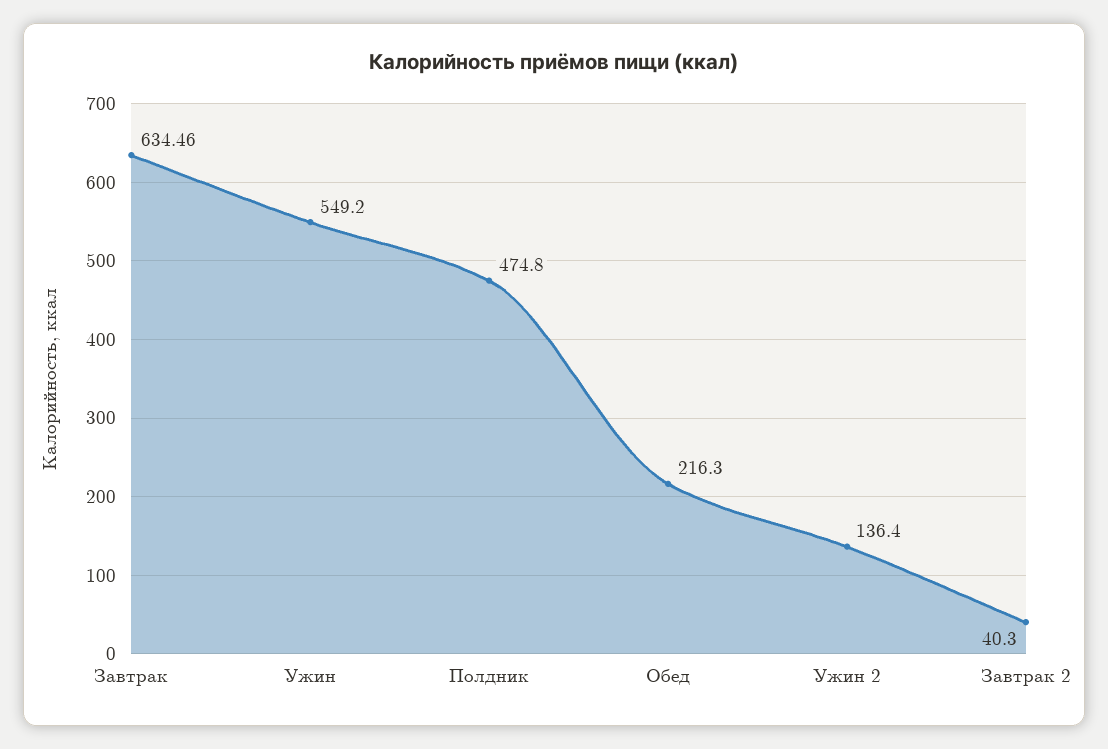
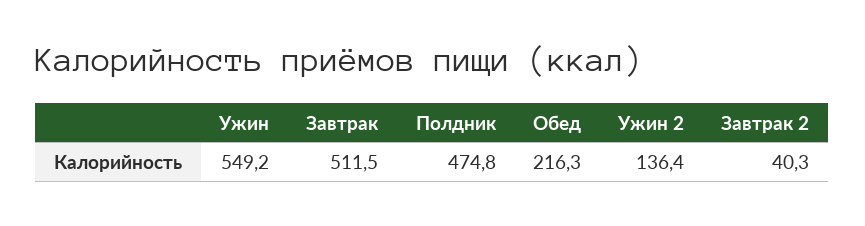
  {
-   "Завтрак": 634.46,
+   "Завтрак": 511.5,
    "Ужин": 549.2,
    "Полдник": 474.8,
    "Обед": 216.3,
    "Ужин 2": 136.4,
    "Завтрак 2": 40.3
  }

